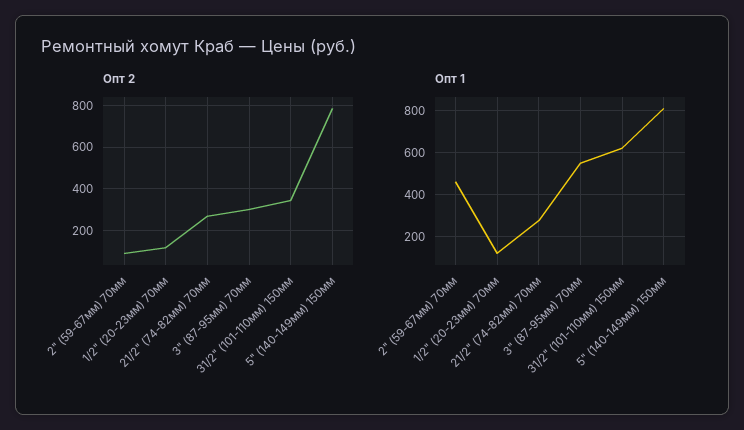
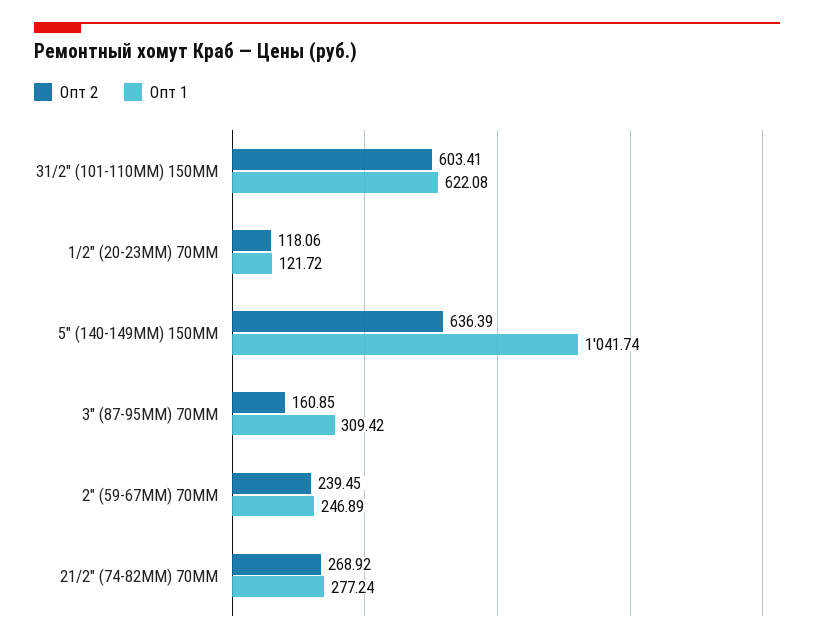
  {
    "Опт 2": {
-     "2\" (59-67мм) 70мм": 100,
+     "2\" (59-67мм) 70мм": 239.45,
      "1/2\" (20-23мм) 70мм": 118.06,
      "21/2\" (74-82мм) 70мм": 268.92,
-     "3\" (87-95мм) 70мм": 300,
+     "3\" (87-95мм) 70мм": 160.85,
-     "31/2\" (101-110мм) 150мм": 350,
+     "31/2\" (101-110мм) 150мм": 603.41,
-     "5\" (140-149мм) 150мм": 800
+     "5\" (140-149мм) 150мм": 636.39
    },
    "Опт 1": {
-     "2\" (59-67мм) 70мм": 450,
+     "2\" (59-67мм) 70мм": 246.89,
      "1/2\" (20-23мм) 70мм": 121.72,
      "21/2\" (74-82мм) 70мм": 277.24,
-     "3\" (87-95мм) 70мм": 550,
+     "3\" (87-95мм) 70мм": 309.42,
      "31/2\" (101-110мм) 150мм": 622.08,
-     "5\" (140-149мм) 150мм": 800
+     "5\" (140-149мм) 150мм": 1041.74
    }
  }

